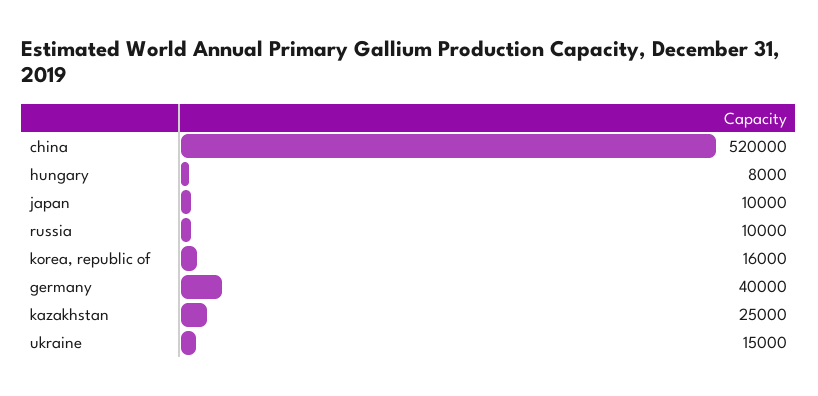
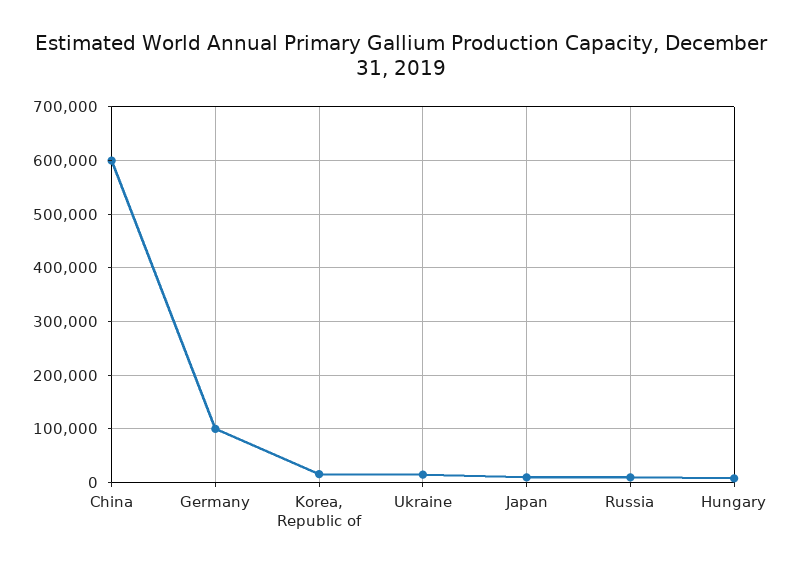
  {
-   "china": 520000,
+   "china": 600000,
    "hungary": 8000,
    "japan": 10000,
    "russia": 10000,
    "korea, republic of": 16000,
-   "germany": 40000,
+   "germany": 100000,
-   "kazakhstan": 25000,
    "ukraine": 15000
  }

